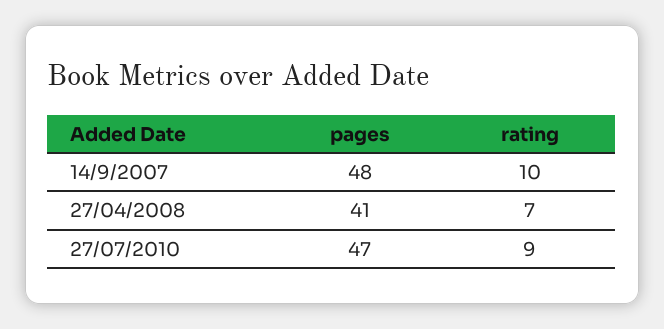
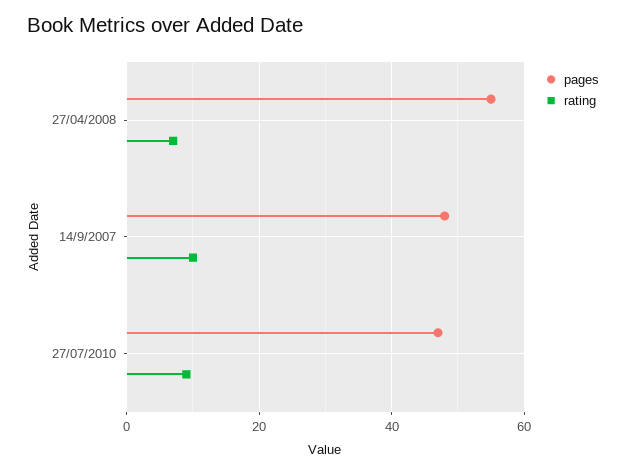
  {
    "pages": {
      "14/9/2007": 48,
-     "27/04/2008": 41,
+     "27/04/2008": 55,
      "27/07/2010": 47
    },
    "rating": {
      "14/9/2007": 10,
      "27/04/2008": 7,
      "27/07/2010": 9
    }
  }

